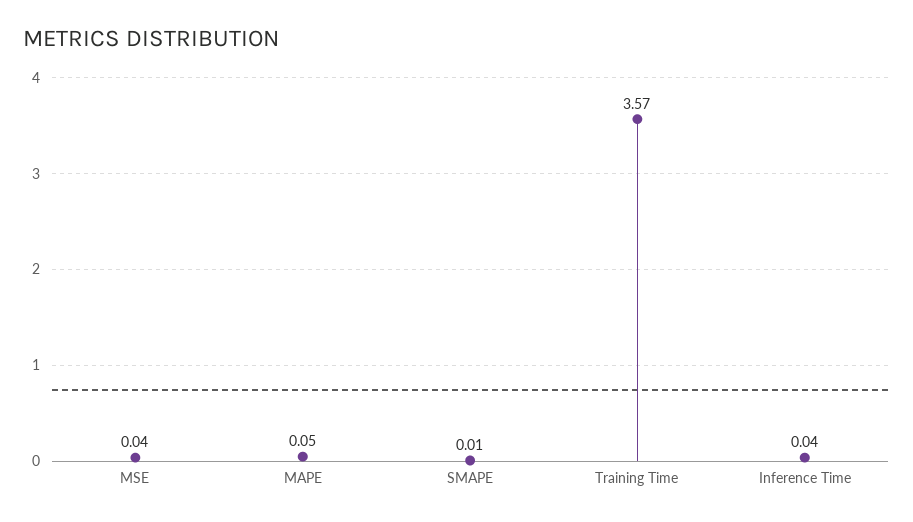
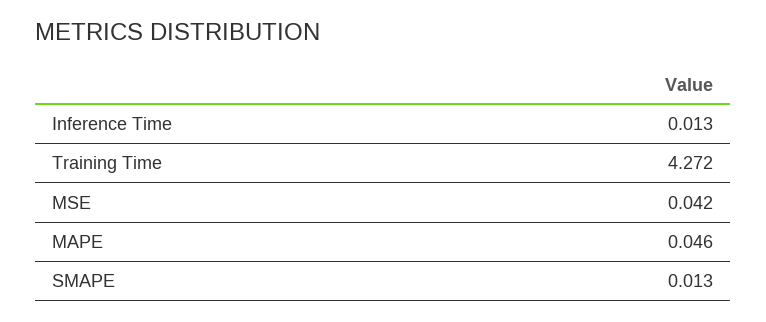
  {
    "MSE": 0.042,
    "MAPE": 0.046,
    "SMAPE": 0.013,
-   "Training Time": 3.57,
+   "Training Time": 4.272,
-   "Inference Time": 0.04
+   "Inference Time": 0.013
  }

